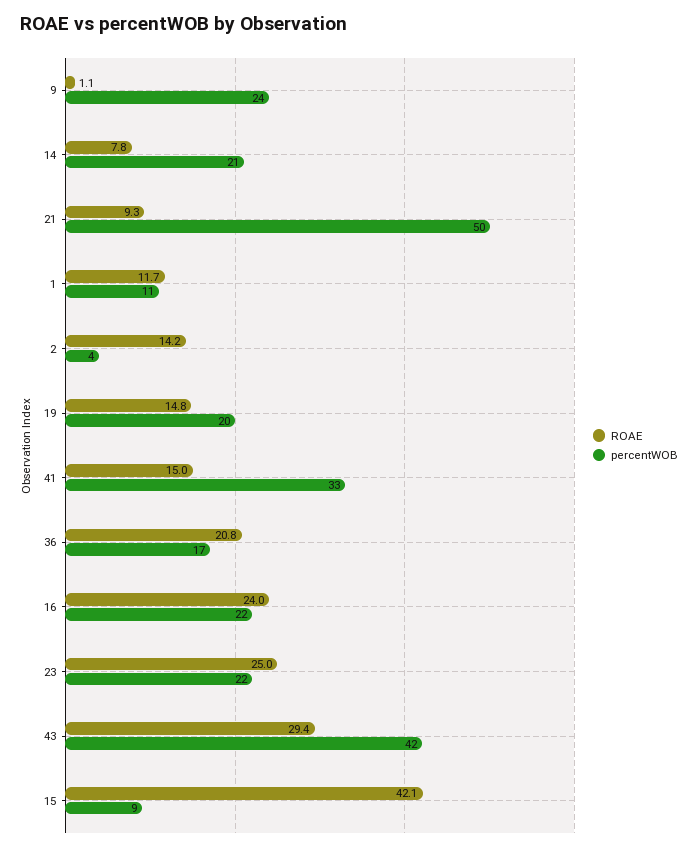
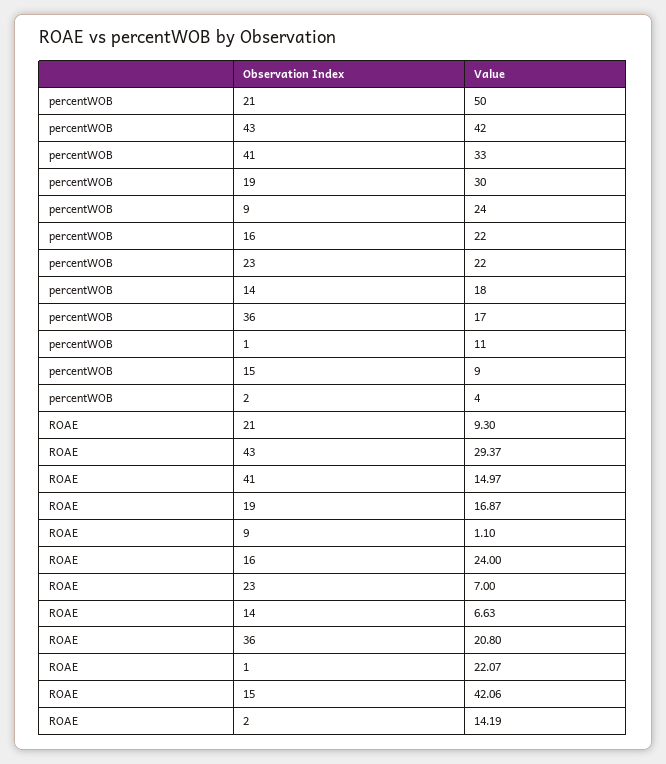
  {
    "ROAE": {
      "9": 1.1,
-     "14": 7.8,
+     "14": 6.63,
      "21": 9.3,
-     "1": 11.7,
+     "1": 22.07,
      "2": 14.19,
-     "19": 14.8,
+     "19": 16.87,
      "41": 14.97,
      "36": 20.8,
      "16": 24,
-     "23": 25,
+     "23": 7,
      "43": 29.37,
      "15": 42.06
    },
    "percentWOB": {
      "9": 24,
-     "14": 21,
+     "14": 18,
      "21": 50,
      "1": 11,
      "2": 4,
-     "19": 20,
+     "19": 30,
      "41": 33,
      "36": 17,
      "16": 22,
      "23": 22,
      "43": 42,
      "15": 9
    }
  }

